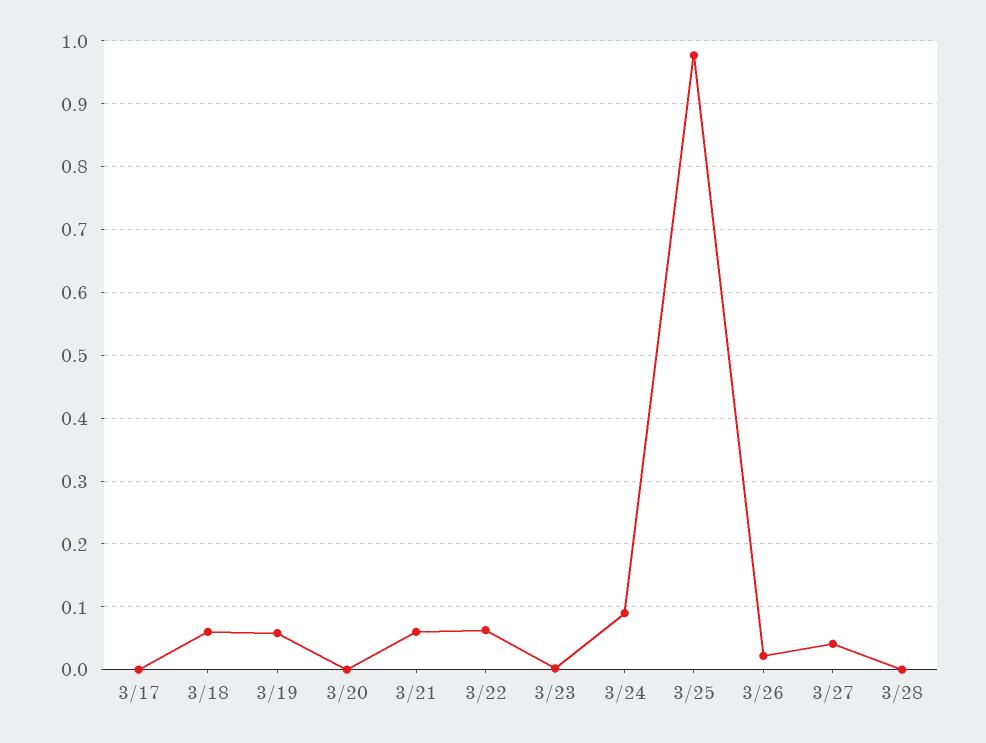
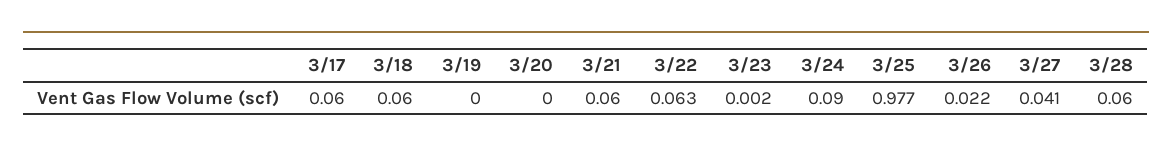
  {
-   "3/17": 0,
+   "3/17": 0.06,
    "3/18": 0.06,
-   "3/19": 0.06,
+   "3/19": 0,
    "3/20": 0,
    "3/21": 0.06,
    "3/22": 0.063,
    "3/23": 0.002,
    "3/24": 0.09,
    "3/25": 0.977,
    "3/26": 0.022,
    "3/27": 0.041,
-   "3/28": 0
+   "3/28": 0.06
  }

